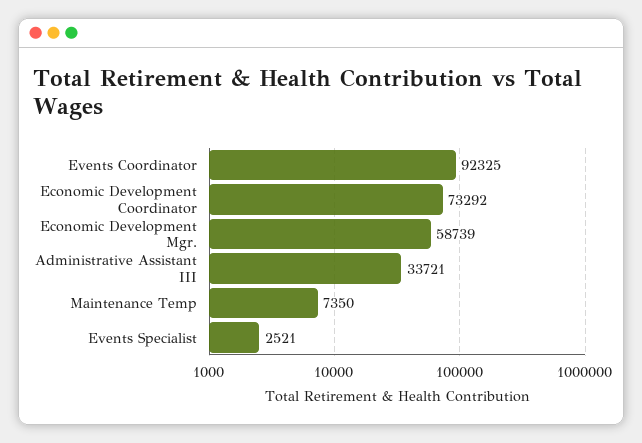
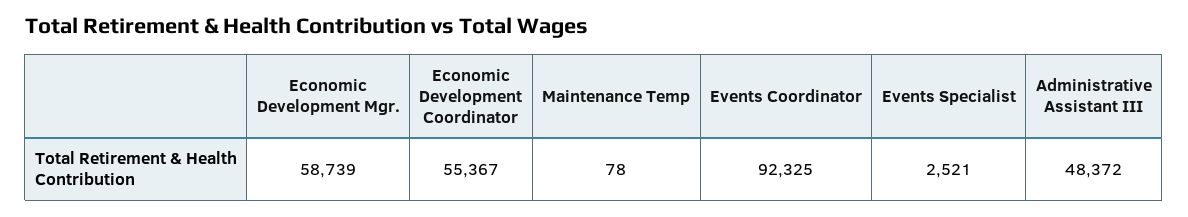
  {
    "Events Coordinator": 92325,
-   "Economic Development Coordinator": 73292,
+   "Economic Development Coordinator": 55367,
    "Economic Development Mgr.": 58739,
-   "Administrative Assistant III": 33721,
+   "Administrative Assistant III": 48372,
-   "Maintenance Temp": 7350,
+   "Maintenance Temp": 78,
    "Events Specialist": 2521
  }

